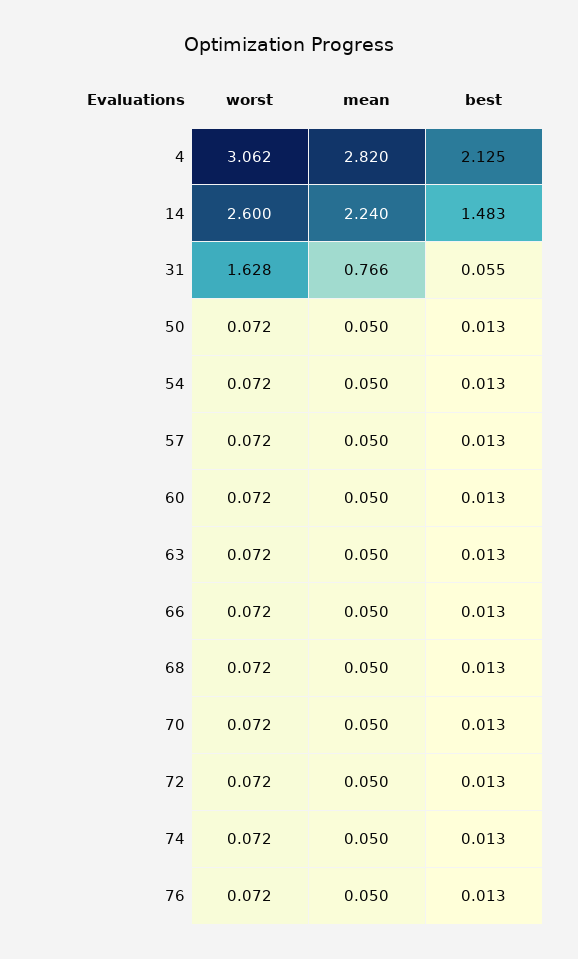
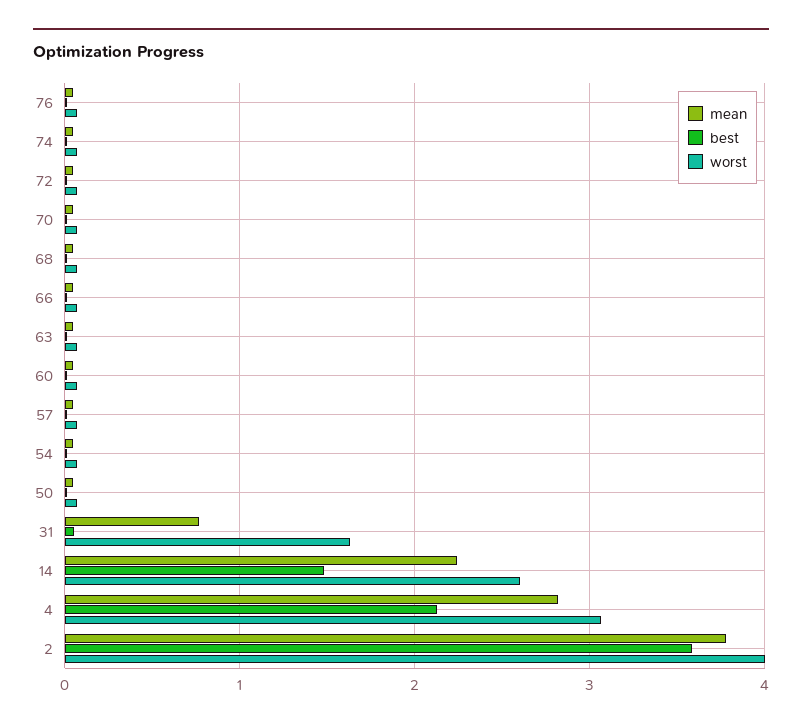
  {
    "worst": {
      "4": 3.062,
      "14": 2.6,
      "31": 1.628,
      "50": 0.072,
      "54": 0.072,
      "57": 0.072,
      "60": 0.072,
      "63": 0.072,
      "66": 0.072,
      "68": 0.072,
      "70": 0.072,
      "72": 0.072,
      "74": 0.072,
-     "76": 0.072
+     "76": 0.072,
+     "2": 4
    },
    "mean": {
      "4": 2.82,
      "14": 2.24,
      "31": 0.766,
      "50": 0.05,
      "54": 0.05,
      "57": 0.05,
      "60": 0.05,
      "63": 0.05,
      "66": 0.05,
      "68": 0.05,
      "70": 0.05,
      "72": 0.05,
      "74": 0.05,
-     "76": 0.05
+     "76": 0.05,
+     "2": 3.8
    },
    "best": {
      "4": 2.125,
      "14": 1.483,
      "31": 0.055,
      "50": 0.013,
      "54": 0.013,
      "57": 0.013,
      "60": 0.013,
      "63": 0.013,
      "66": 0.013,
      "68": 0.013,
      "70": 0.013,
      "72": 0.013,
      "74": 0.013,
-     "76": 0.013
+     "76": 0.013,
+     "2": 3.6
    }
  }

